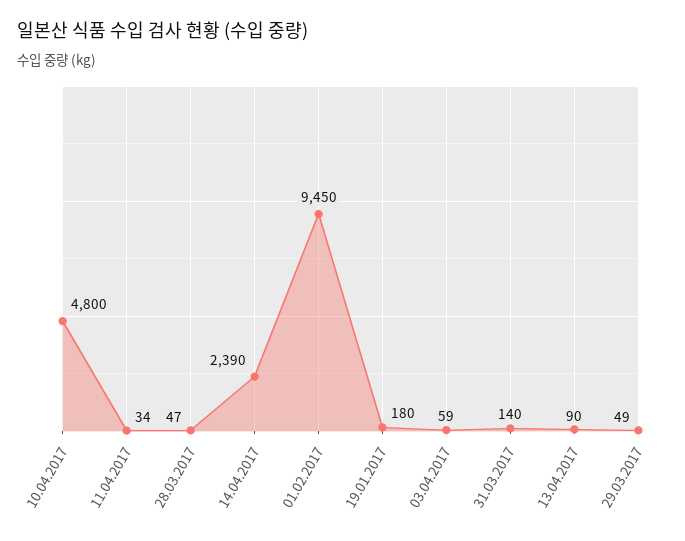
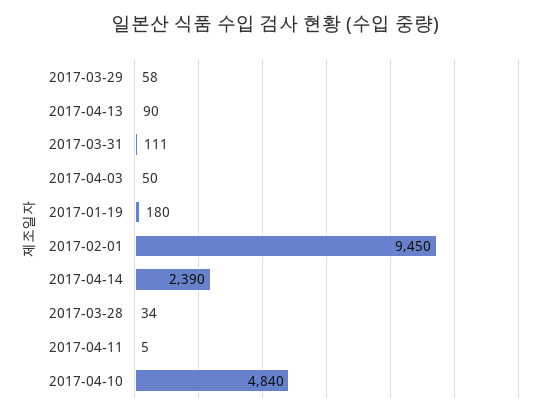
  {
-   "10.04.2017": 4800,
+   "10.04.2017": 4840,
-   "11.04.2017": 34,
+   "11.04.2017": 5,
-   "28.03.2017": 47,
+   "28.03.2017": 34,
    "14.04.2017": 2390,
    "01.02.2017": 9450,
    "19.01.2017": 180,
-   "03.04.2017": 59,
+   "03.04.2017": 50,
-   "31.03.2017": 140,
+   "31.03.2017": 111,
    "13.04.2017": 90,
-   "29.03.2017": 49
+   "29.03.2017": 58
  }

